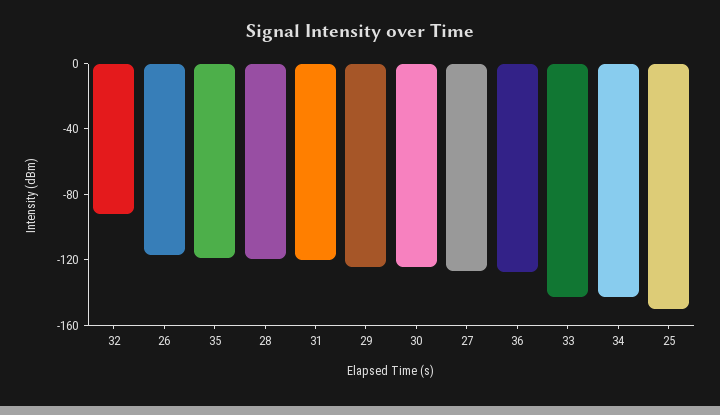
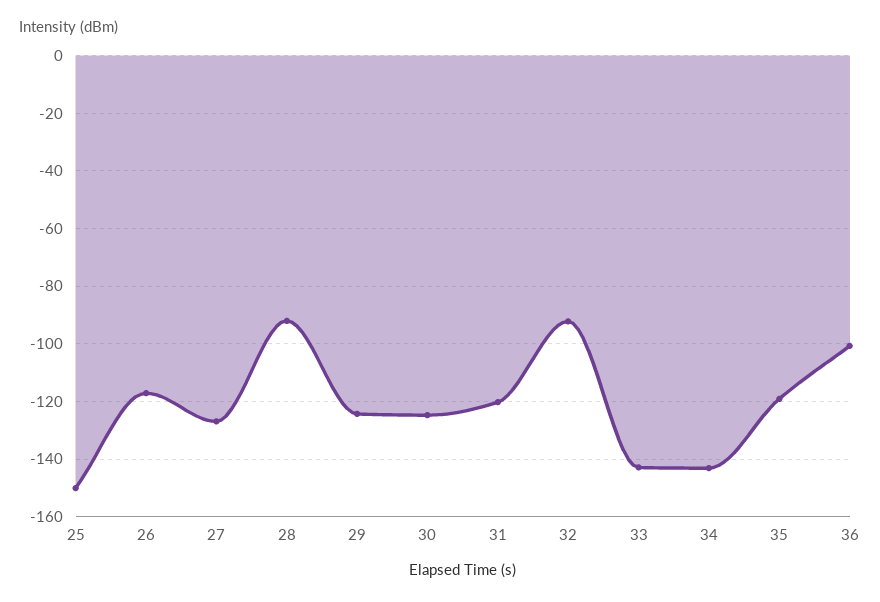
  {
    "32": -92.5,
    "26": -117.5,
    "35": -120,
-   "28": -120,
+   "28": -92.5,
    "31": -120,
    "29": -125,
    "30": -125,
    "27": -127.5,
-   "36": -130,
+   "36": -100,
    "33": -142.5,
    "34": -142.5,
    "25": -150
  }

